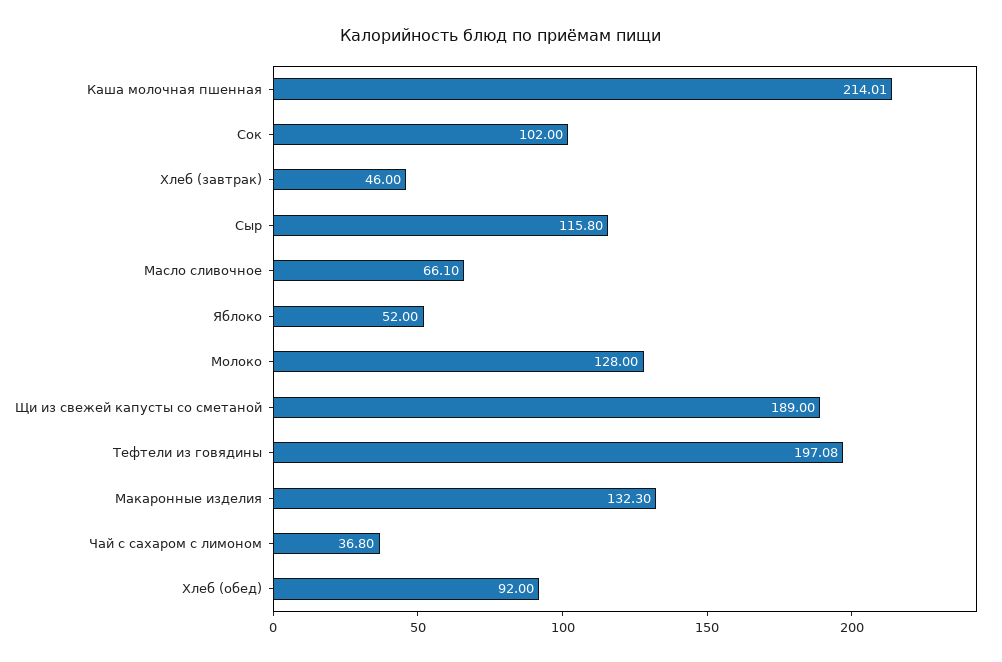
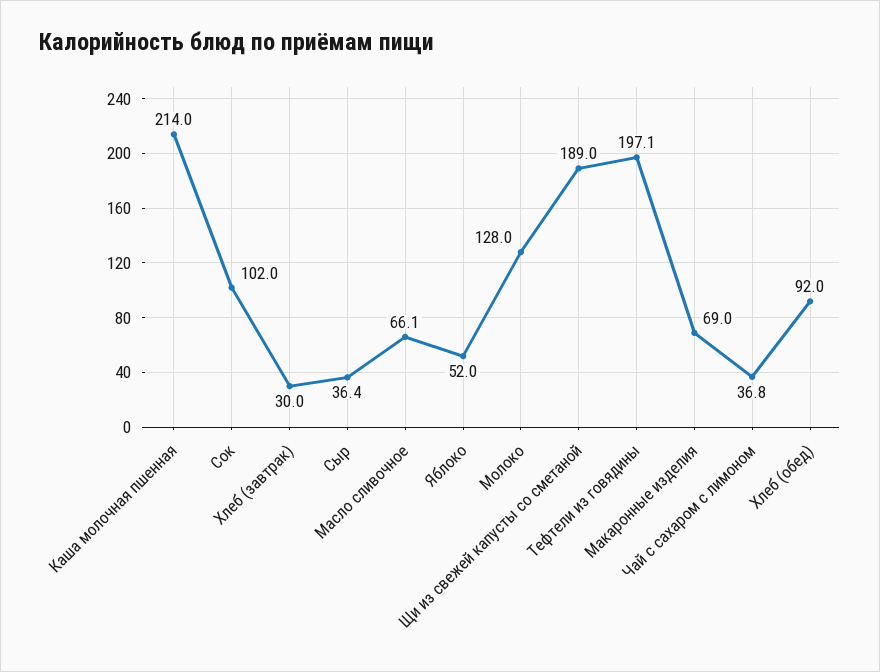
  {
    "Каша молочная пшенная": 214.01,
    "Сок": 102,
-   "Хлеб (завтрак)": 46,
+   "Хлеб (завтрак)": 30,
-   "Сыр": 115.8,
+   "Сыр": 36.4,
    "Масло сливочное": 66.1,
    "Яблоко": 52,
    "Молоко": 128,
    "Щи из свежей капусты со сметаной": 189,
    "Тефтели из говядины": 197.08,
-   "Макаронные изделия": 132.3,
+   "Макаронные изделия": 69,
    "Чай с сахаром с лимоном": 36.8,
    "Хлеб (обед)": 92
  }

